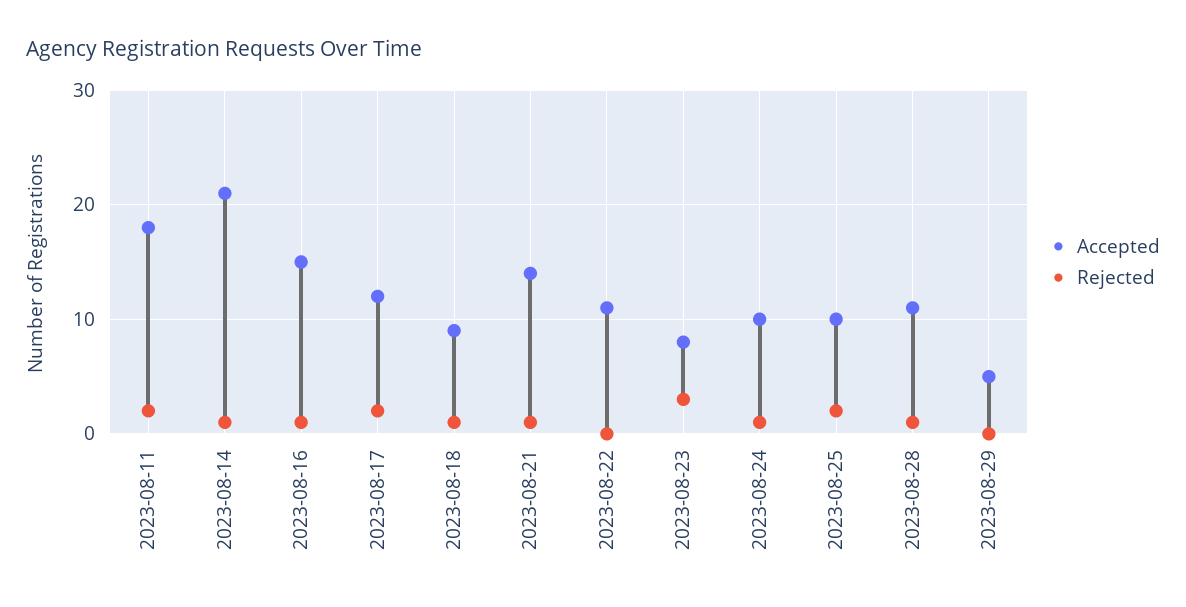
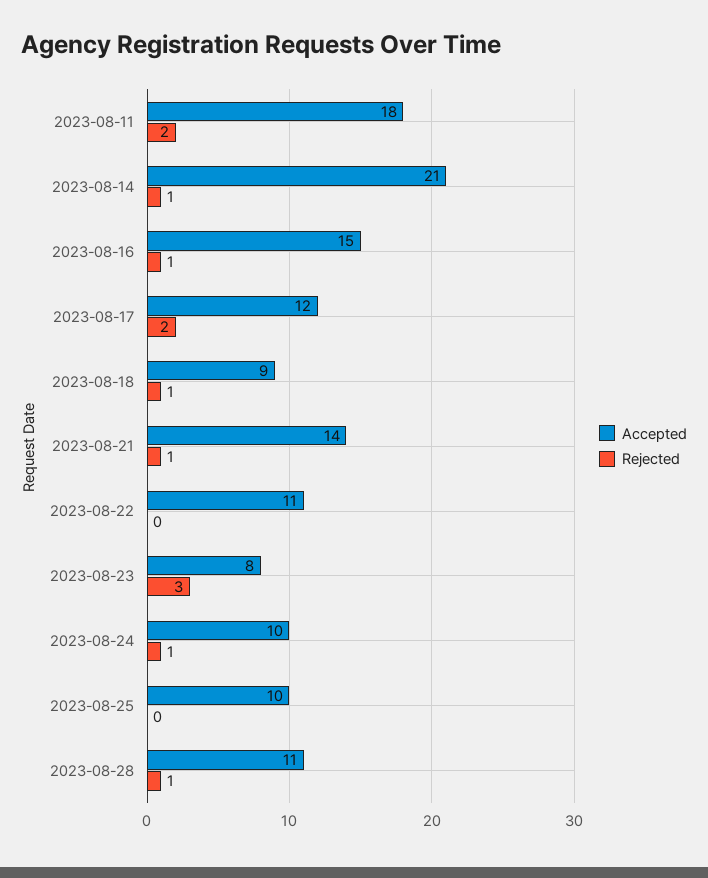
  {
    "Accepted": {
      "2023-08-11": 18,
      "2023-08-14": 21,
      "2023-08-16": 15,
      "2023-08-17": 12,
      "2023-08-18": 9,
      "2023-08-21": 14,
      "2023-08-22": 11,
      "2023-08-23": 8,
      "2023-08-24": 10,
      "2023-08-25": 10,
-     "2023-08-28": 11,
+     "2023-08-28": 11
-     "2023-08-29": 5
    },
    "Rejected": {
      "2023-08-11": 2,
      "2023-08-14": 1,
      "2023-08-16": 1,
      "2023-08-17": 2,
      "2023-08-18": 1,
      "2023-08-21": 1,
      "2023-08-22": 0,
      "2023-08-23": 3,
      "2023-08-24": 1,
-     "2023-08-25": 2,
+     "2023-08-25": 0,
-     "2023-08-28": 1,
+     "2023-08-28": 1
-     "2023-08-29": 0
    }
  }

